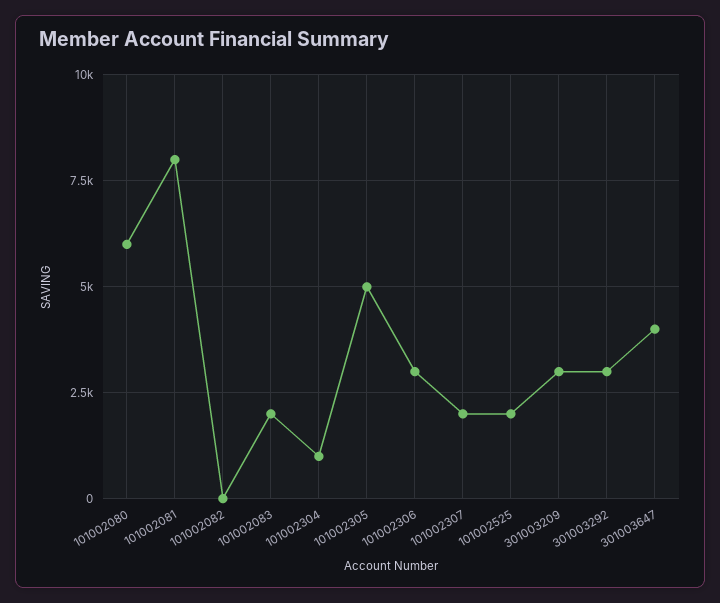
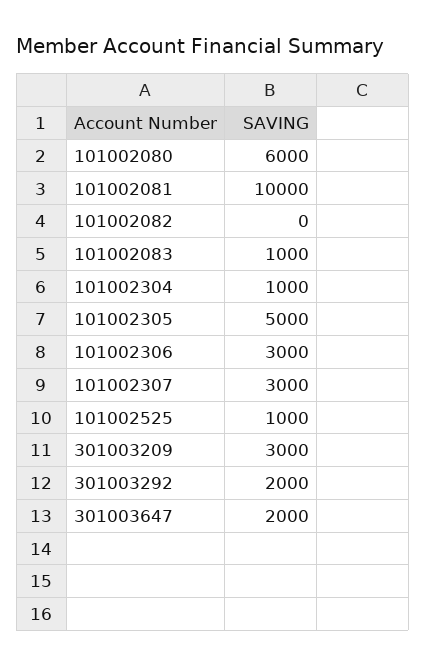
  {
    "101002080": 6000,
-   "101002081": 8000,
+   "101002081": 10000,
    "101002082": 0,
-   "101002083": 2000,
+   "101002083": 1000,
    "101002304": 1000,
    "101002305": 5000,
    "101002306": 3000,
-   "101002307": 2000,
+   "101002307": 3000,
-   "101002525": 2000,
+   "101002525": 1000,
    "301003209": 3000,
-   "301003292": 3000,
+   "301003292": 2000,
-   "301003647": 4000
+   "301003647": 2000
  }

